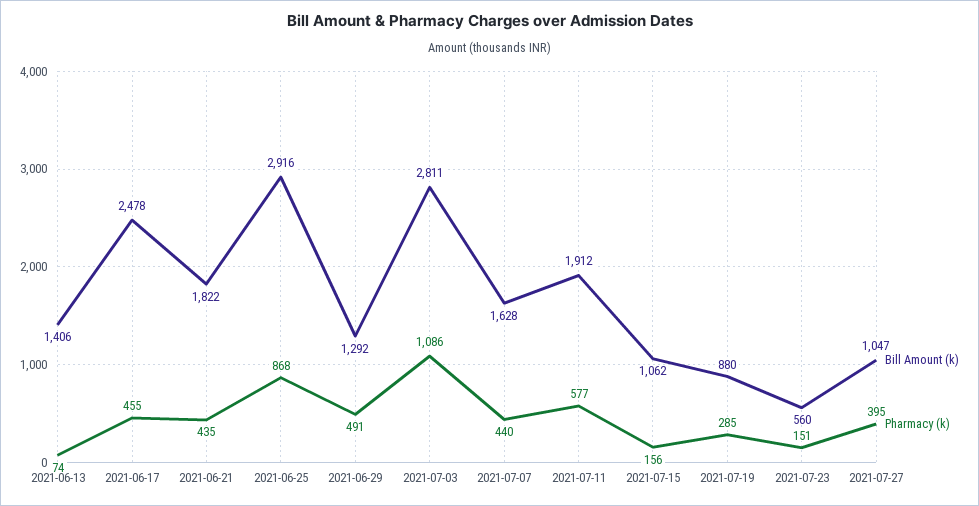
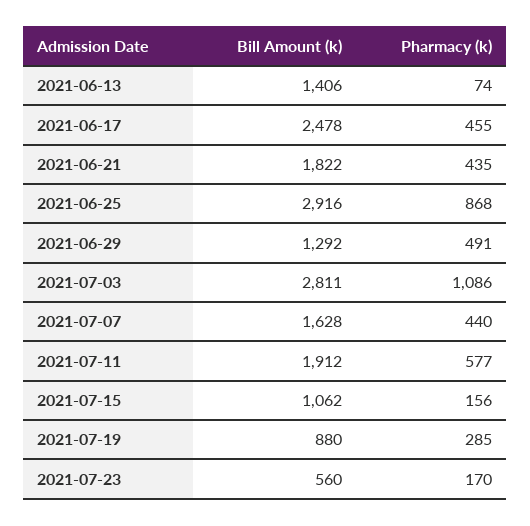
  {
    "Bill Amount (k)": {
      "2021-06-13": 1406,
      "2021-06-17": 2478,
      "2021-06-21": 1822,
      "2021-06-25": 2916,
      "2021-06-29": 1292,
      "2021-07-03": 2811,
      "2021-07-07": 1628,
      "2021-07-11": 1912,
      "2021-07-15": 1062,
      "2021-07-19": 880,
-     "2021-07-23": 560,
+     "2021-07-23": 560
-     "2021-07-27": 1047
    },
    "Pharmacy (k)": {
      "2021-06-13": 74,
      "2021-06-17": 455,
      "2021-06-21": 435,
      "2021-06-25": 868,
      "2021-06-29": 491,
      "2021-07-03": 1086,
      "2021-07-07": 440,
      "2021-07-11": 577,
      "2021-07-15": 156,
      "2021-07-19": 285,
-     "2021-07-23": 151,
+     "2021-07-23": 170
-     "2021-07-27": 395
    }
  }

